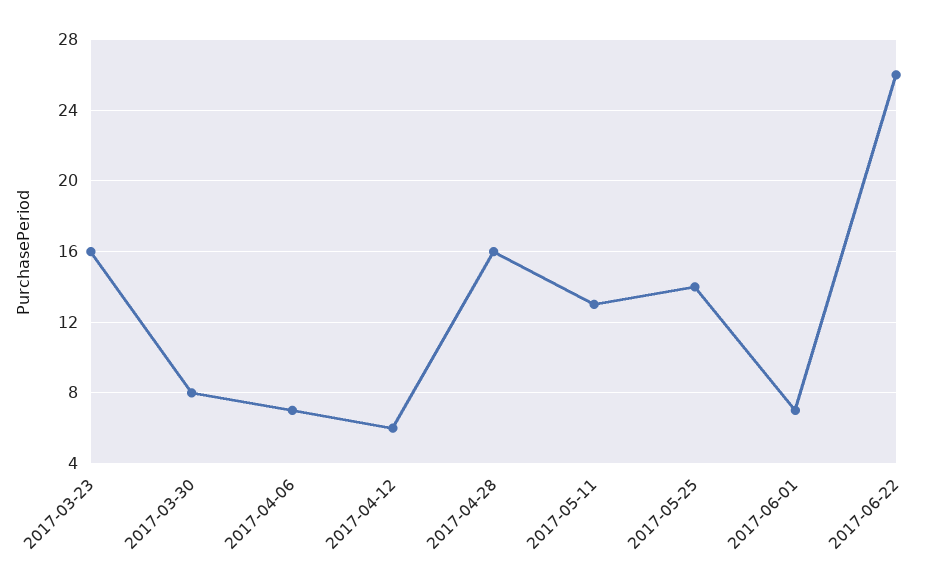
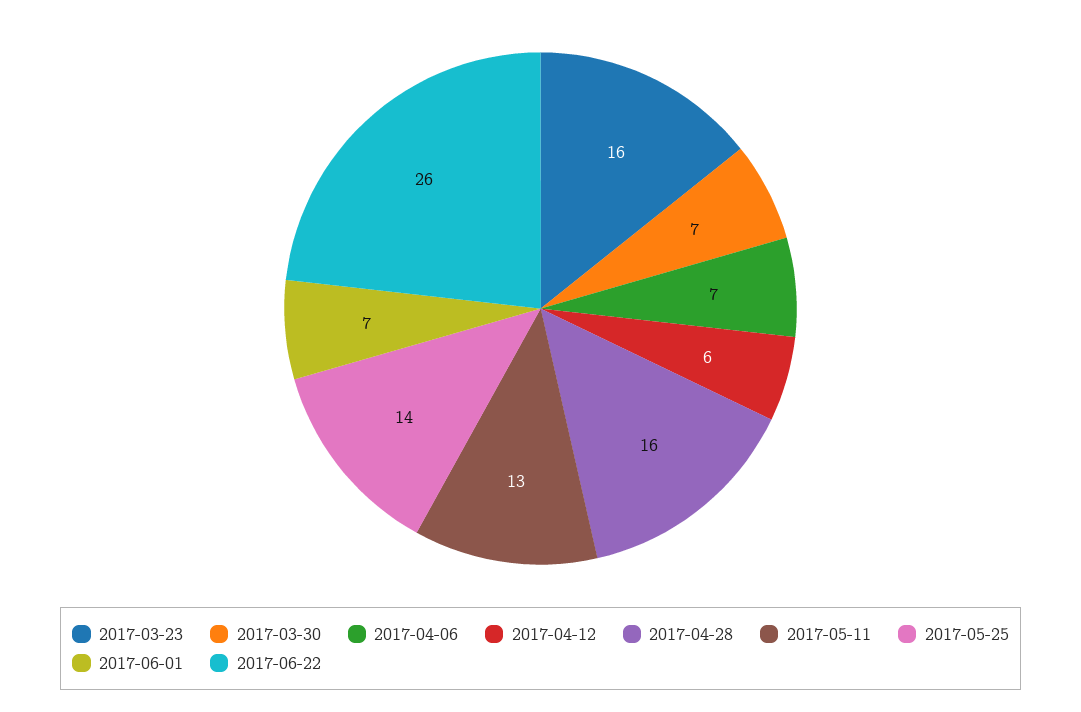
  {
    "2017-03-23": 16,
-   "2017-03-30": 8,
+   "2017-03-30": 7,
    "2017-04-06": 7,
    "2017-04-12": 6,
    "2017-04-28": 16,
    "2017-05-11": 13,
    "2017-05-25": 14,
    "2017-06-01": 7,
    "2017-06-22": 26
  }

